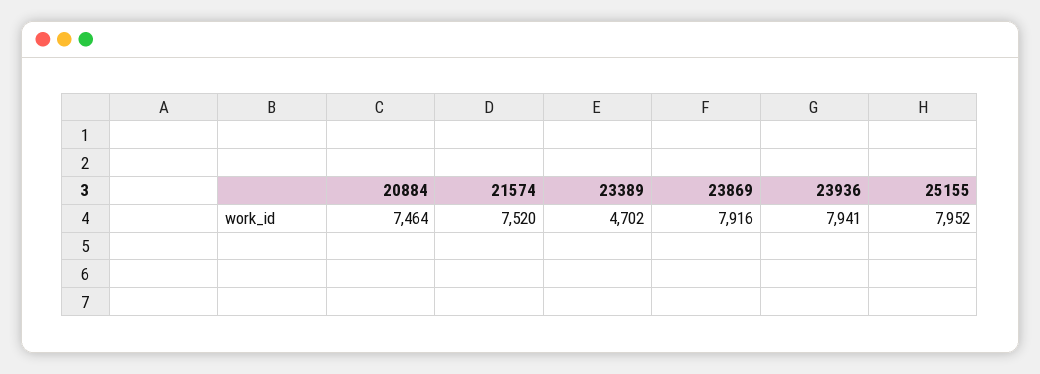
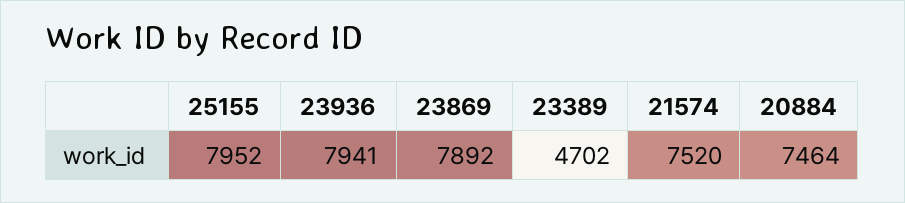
  {
    "20884": 7464,
    "21574": 7520,
    "23389": 4702,
-   "23869": 7916,
+   "23869": 7892,
    "23936": 7941,
    "25155": 7952
  }

